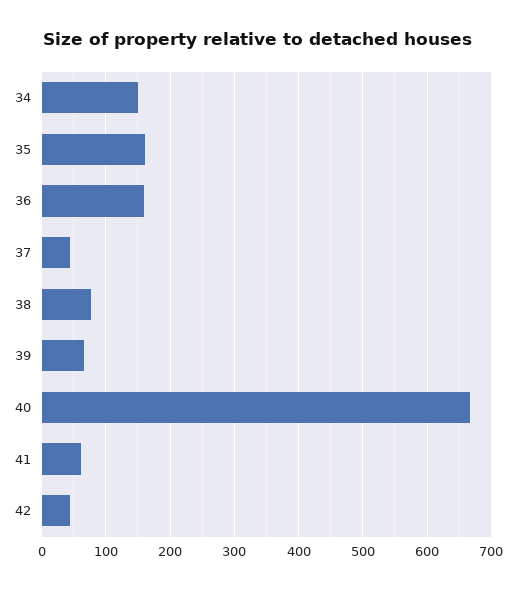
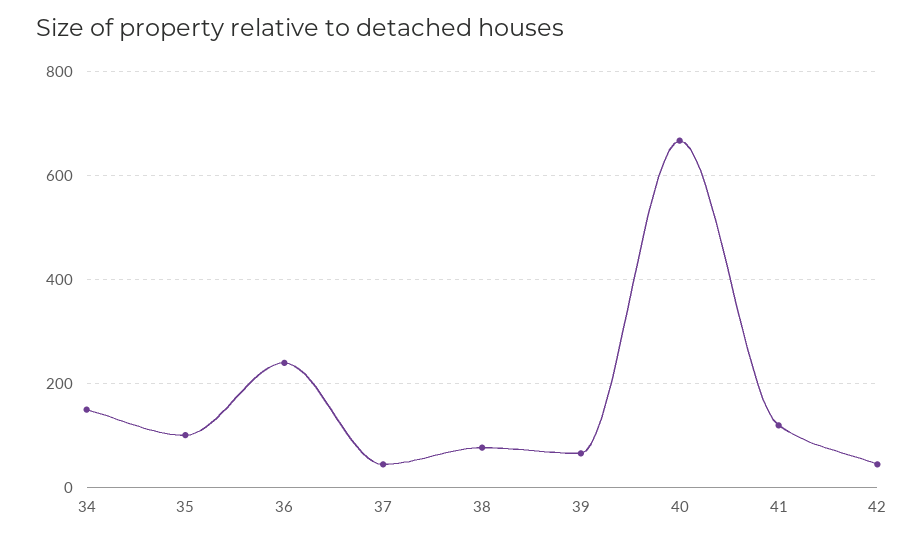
  {
    "34": 150,
-   "35": 160,
+   "35": 100,
-   "36": 160,
+   "36": 240,
    "37": 50,
    "38": 80,
    "39": 70,
    "40": 670,
-   "41": 60,
+   "41": 120,
    "42": 50
  }

